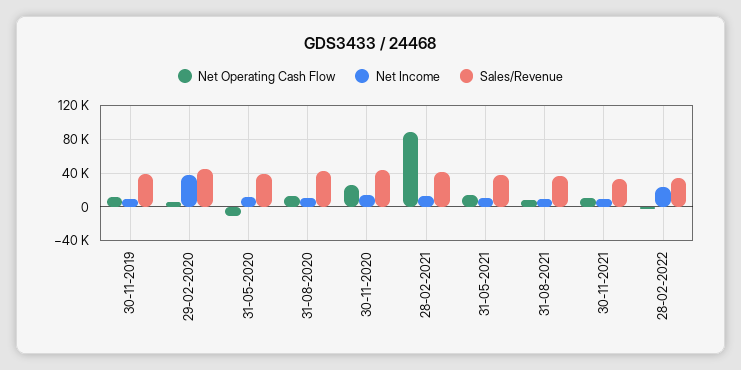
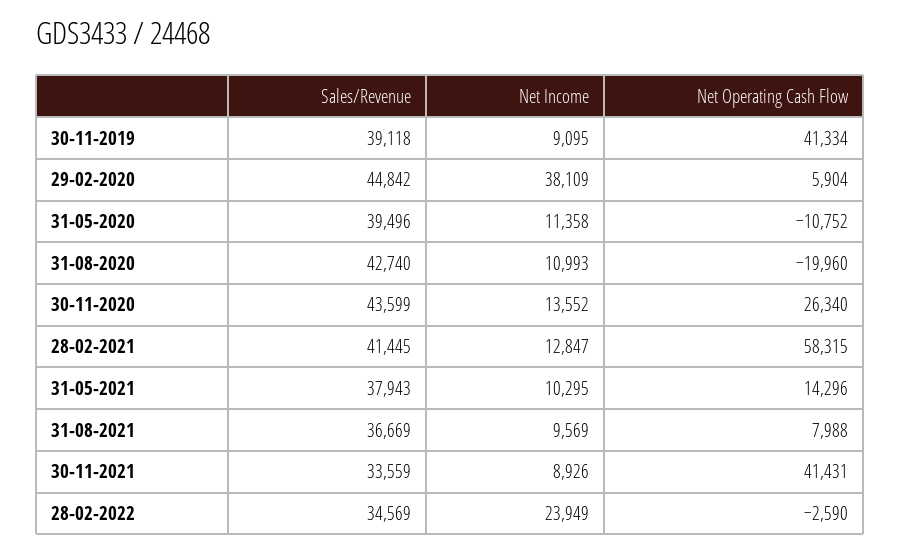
  {
    "Net Operating Cash Flow": {
-     "30-11-2019": 10000,
+     "30-11-2019": 41334,
      "29-02-2020": 5904,
      "31-05-2020": -10752,
-     "31-08-2020": 10000,
+     "31-08-2020": -19960,
      "30-11-2020": 26340,
-     "28-02-2021": 90000,
+     "28-02-2021": 58315,
      "31-05-2021": 14296,
      "31-08-2021": 7988,
-     "30-11-2021": 10000,
+     "30-11-2021": 41431,
      "28-02-2022": -2590
    },
    "Net Income": {
      "30-11-2019": 9095,
      "29-02-2020": 38109,
      "31-05-2020": 11358,
      "31-08-2020": 10993,
      "30-11-2020": 13552,
      "28-02-2021": 12847,
      "31-05-2021": 10295,
      "31-08-2021": 9569,
      "30-11-2021": 8926,
      "28-02-2022": 23949
    },
    "Sales/Revenue": {
      "30-11-2019": 39118,
      "29-02-2020": 44842,
      "31-05-2020": 39496,
      "31-08-2020": 42740,
      "30-11-2020": 43599,
      "28-02-2021": 41445,
      "31-05-2021": 37943,
      "31-08-2021": 36669,
      "30-11-2021": 33559,
      "28-02-2022": 34569
    }
  }

